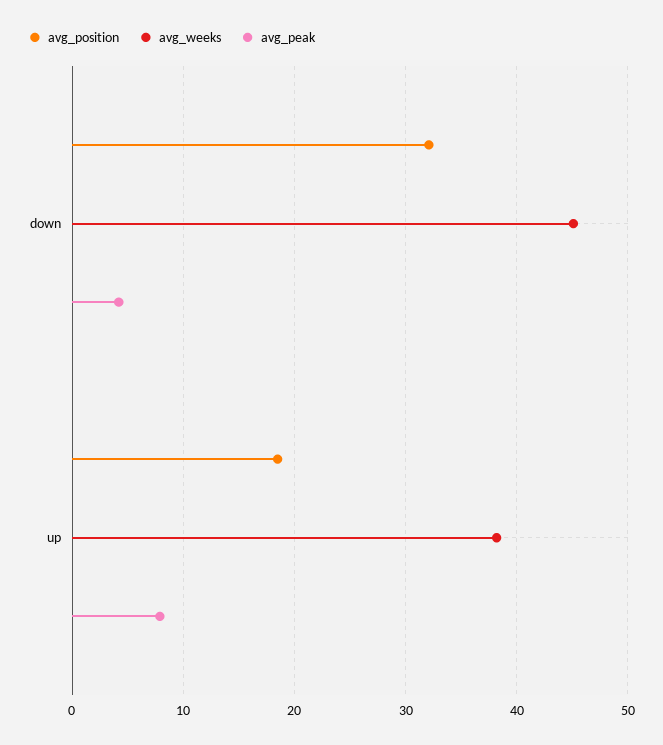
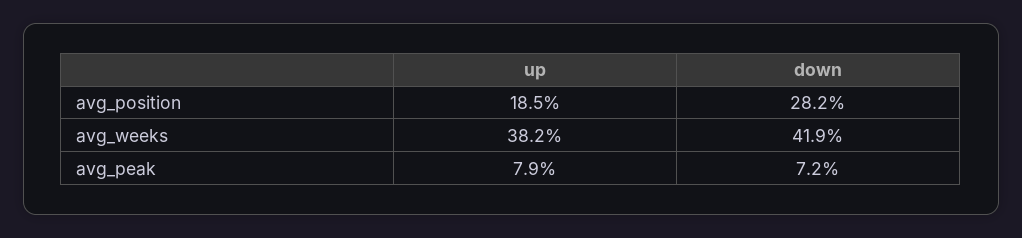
  {
    "avg_position": {
-     "down": 32,
+     "down": 28.2,
      "up": 18.5
    },
    "avg_weeks": {
-     "down": 45,
+     "down": 41.9,
      "up": 38.2
    },
    "avg_peak": {
-     "down": 4,
+     "down": 7.2,
      "up": 7.9
    }
  }

